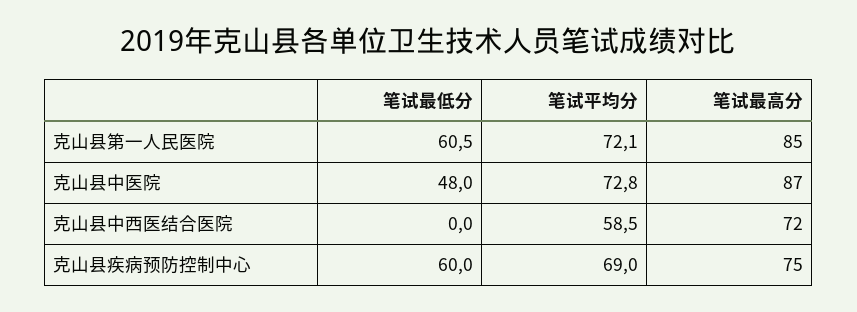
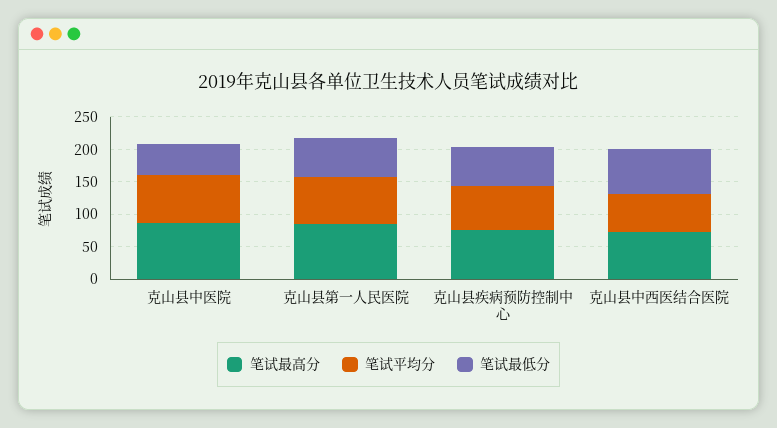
  {
    "笔试最低分": {
      "克山县第一人民医院": 60.5,
      "克山县中医院": 48,
-     "克山县中西医结合医院": 0,
+     "克山县中西医结合医院": 75,
      "克山县疾病预防控制中心": 60
    },
    "笔试平均分": {
      "克山县第一人民医院": 72.1,
      "克山县中医院": 72.8,
      "克山县中西医结合医院": 58.5,
      "克山县疾病预防控制中心": 69
    },
    "笔试最高分": {
      "克山县第一人民医院": 85,
      "克山县中医院": 87,
      "克山县中西医结合医院": 72,
      "克山县疾病预防控制中心": 75
    }
  }

